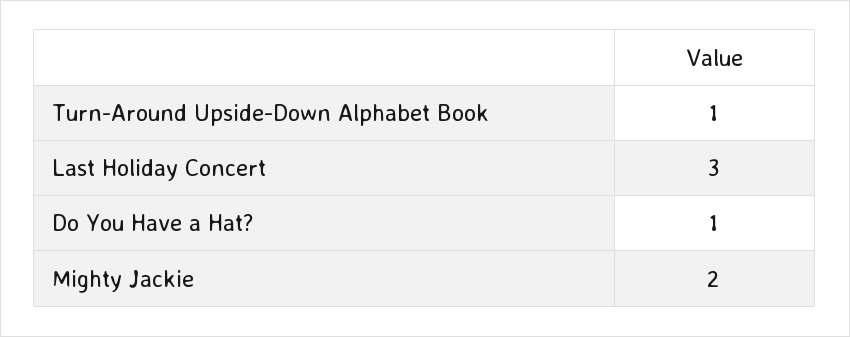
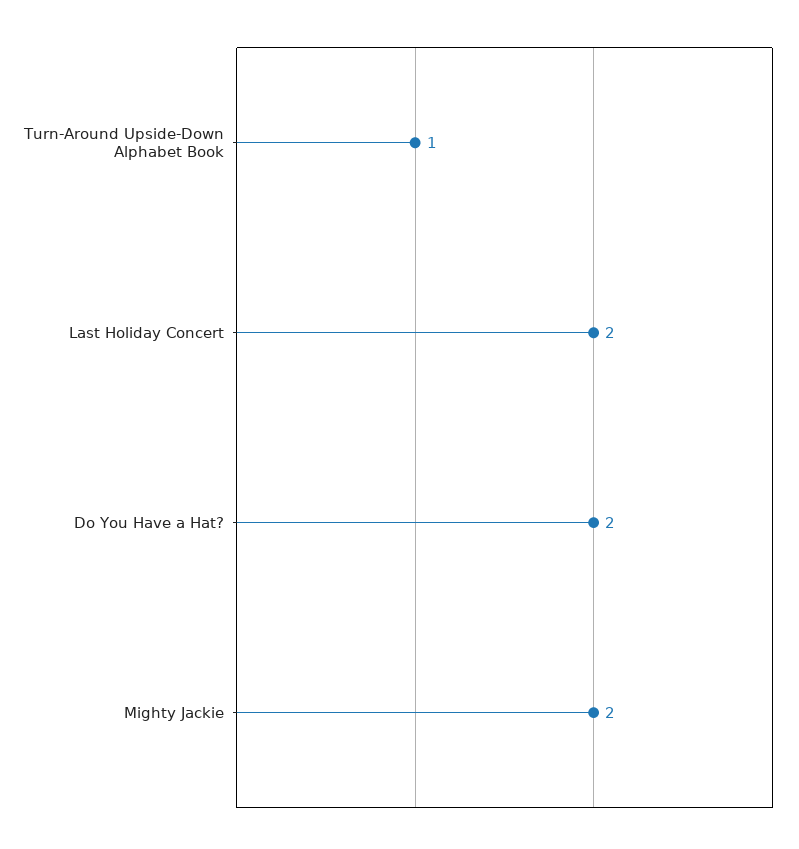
  {
    "Turn-Around Upside-Down Alphabet Book": 1,
-   "Last Holiday Concert": 3,
+   "Last Holiday Concert": 2,
-   "Do You Have a Hat?": 1,
+   "Do You Have a Hat?": 2,
    "Mighty Jackie": 2
  }

